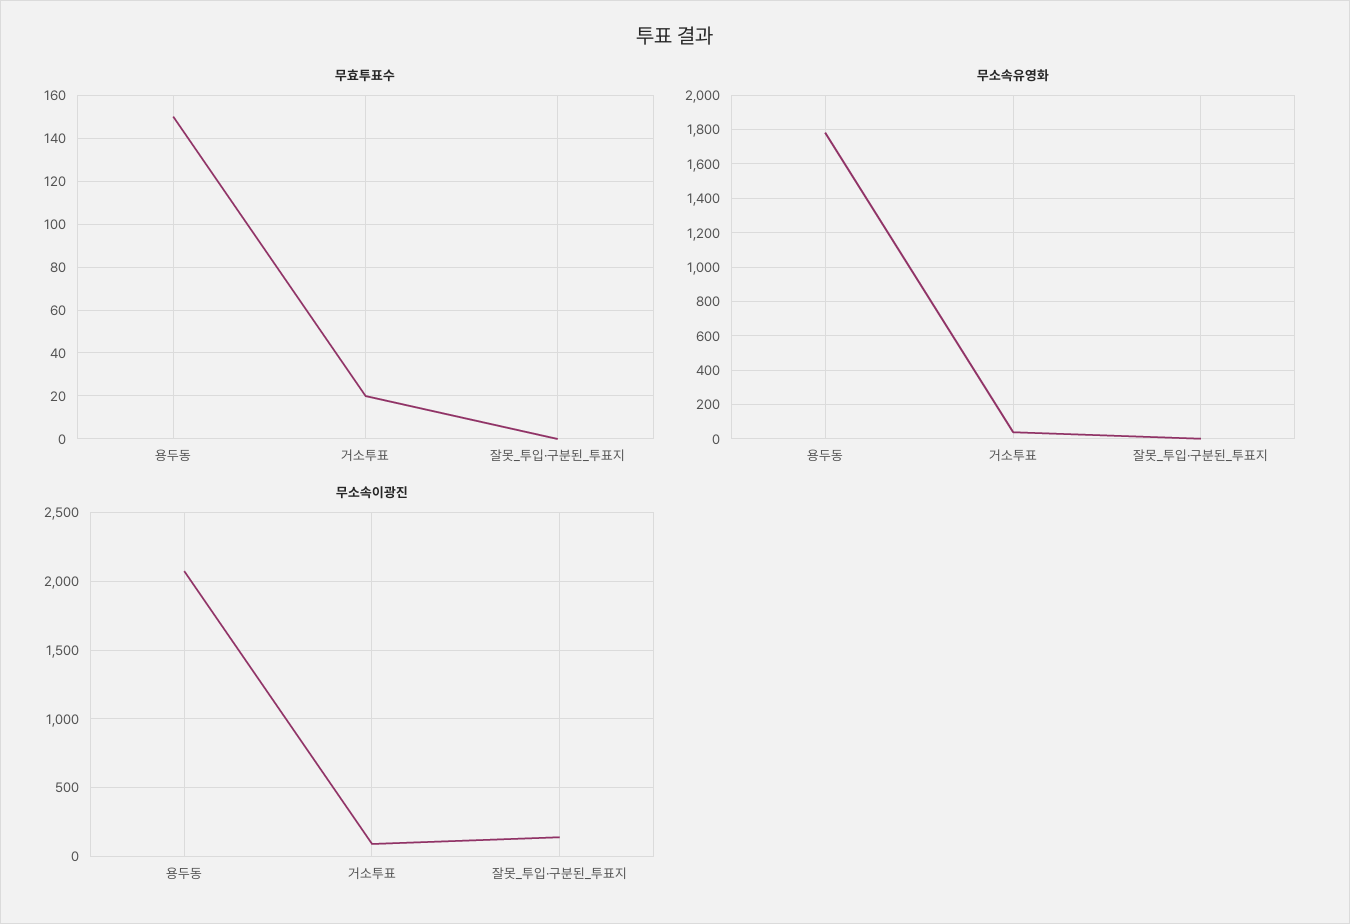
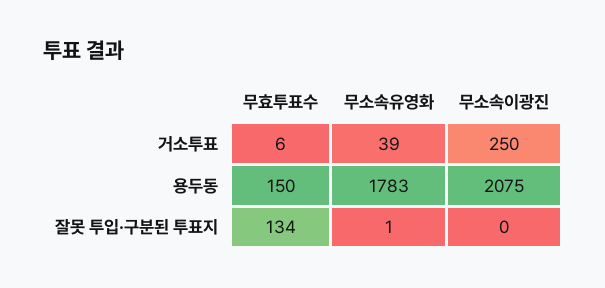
  {
    "무효투표수": {
      "용두동": 150,
-     "거소투표": 20,
+     "거소투표": 6,
-     "잘못_투입·구분된_투표지": 0
+     "잘못_투입·구분된_투표지": 134
    },
    "무소속유영화": {
      "용두동": 1783,
      "거소투표": 39,
      "잘못_투입·구분된_투표지": 1
    },
    "무소속이광진": {
      "용두동": 2075,
-     "거소투표": 100,
+     "거소투표": 250,
-     "잘못_투입·구분된_투표지": 150
+     "잘못_투입·구분된_투표지": 0
    }
  }

